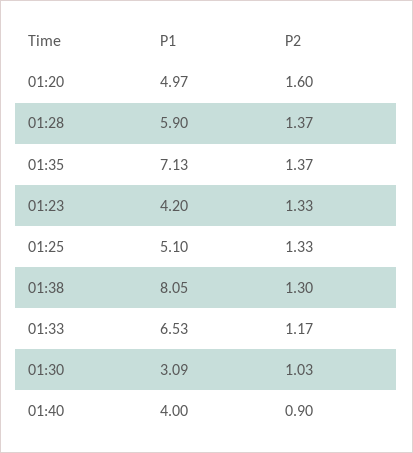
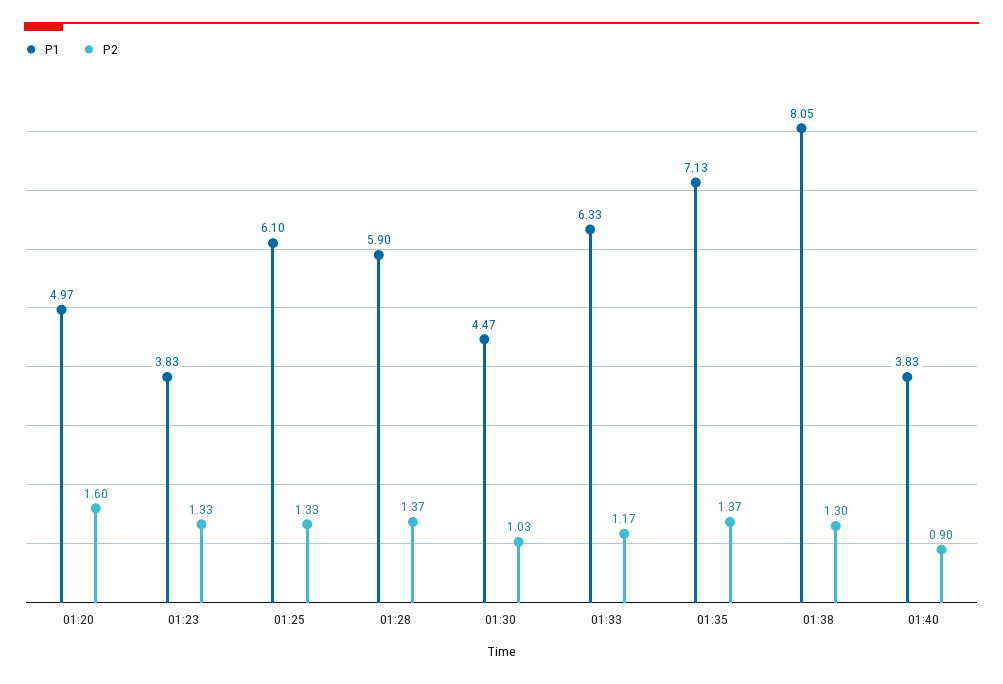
  {
    "P1": {
      "01:20": 4.97,
      "01:28": 5.9,
      "01:35": 7.13,
-     "01:23": 4.2,
+     "01:23": 3.83,
-     "01:25": 5.1,
+     "01:25": 6.1,
      "01:38": 8.05,
-     "01:33": 6.53,
+     "01:33": 6.33,
-     "01:30": 3.09,
+     "01:30": 4.47,
-     "01:40": 4
+     "01:40": 3.83
    },
    "P2": {
      "01:20": 1.6,
      "01:28": 1.37,
      "01:35": 1.37,
      "01:23": 1.33,
      "01:25": 1.33,
      "01:38": 1.3,
      "01:33": 1.17,
      "01:30": 1.03,
      "01:40": 0.9
    }
  }

